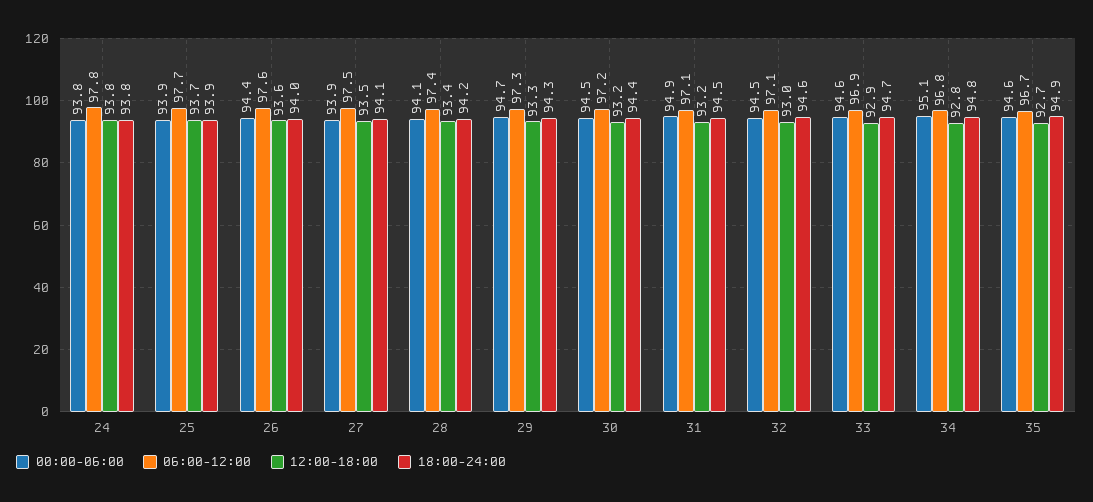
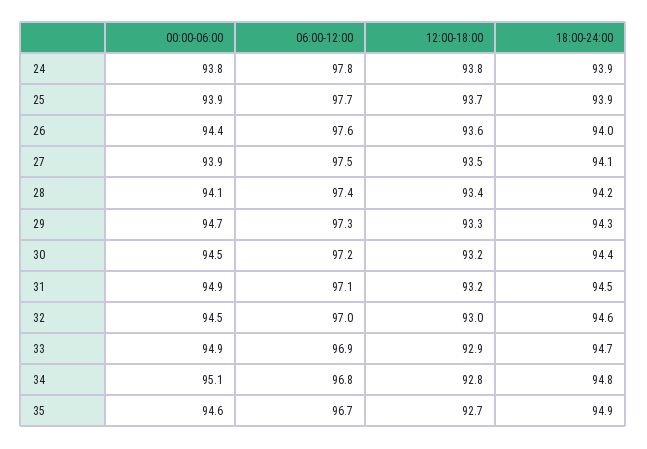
  {
    "00:00-06:00": {
      "24": 93.8,
      "25": 93.9,
      "26": 94.4,
      "27": 93.9,
      "28": 94.1,
      "29": 94.7,
      "30": 94.5,
      "31": 94.9,
      "32": 94.5,
-     "33": 94.6,
+     "33": 94.9,
      "34": 95.1,
      "35": 94.6
    },
    "06:00-12:00": {
      "24": 97.8,
      "25": 97.7,
      "26": 97.6,
      "27": 97.5,
      "28": 97.4,
      "29": 97.3,
      "30": 97.2,
      "31": 97.1,
-     "32": 97.1,
+     "32": 97,
      "33": 96.9,
      "34": 96.8,
      "35": 96.7
    },
    "12:00-18:00": {
      "24": 93.8,
      "25": 93.7,
      "26": 93.6,
      "27": 93.5,
      "28": 93.4,
      "29": 93.3,
      "30": 93.2,
      "31": 93.2,
      "32": 93,
      "33": 92.9,
      "34": 92.8,
      "35": 92.7
    },
    "18:00-24:00": {
-     "24": 93.8,
+     "24": 93.9,
      "25": 93.9,
      "26": 94,
      "27": 94.1,
      "28": 94.2,
      "29": 94.3,
      "30": 94.4,
      "31": 94.5,
      "32": 94.6,
      "33": 94.7,
      "34": 94.8,
      "35": 94.9
    }
  }

